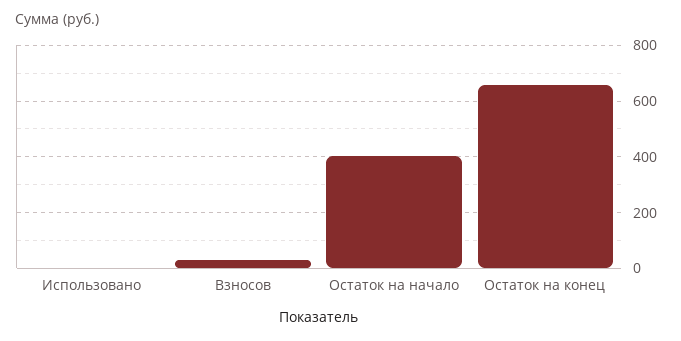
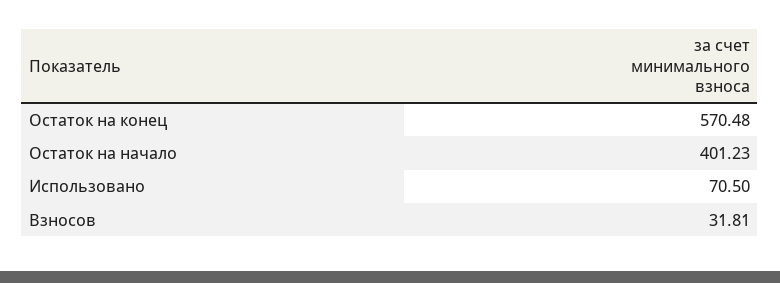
  {
-   "Использовано": 0,
+   "Использовано": 70.5,
    "Взносов": 31.81,
    "Остаток на начало": 401.23,
-   "Остаток на конец": 650
+   "Остаток на конец": 570.48
  }

